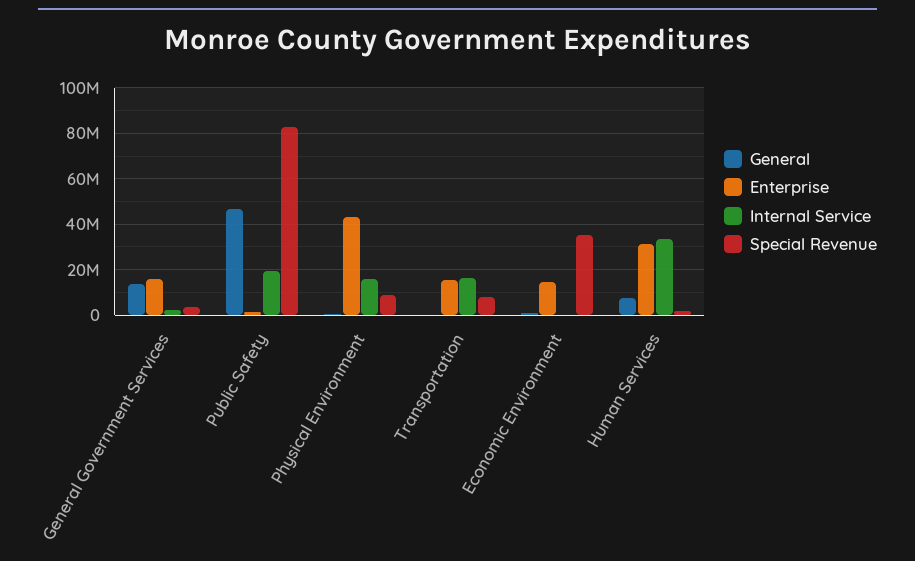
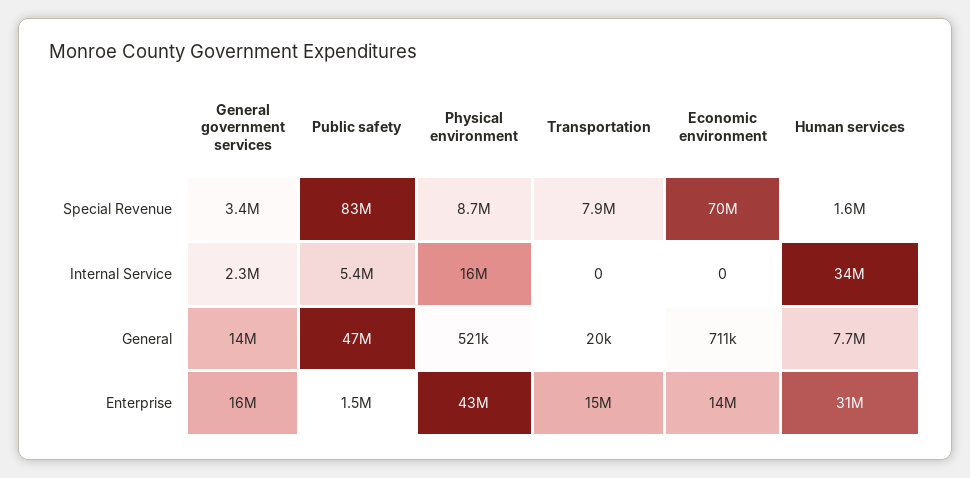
  {
    "General": {
      "General Government Services": 14000000,
      "Public Safety": 47000000,
      "Physical Environment": 521000,
      "Transportation": 20000,
      "Economic Environment": 711000,
      "Human Services": 7700000
    },
    "Enterprise": {
      "General Government Services": 16000000,
      "Public Safety": 1500000,
      "Physical Environment": 43000000,
      "Transportation": 15000000,
      "Economic Environment": 14000000,
      "Human Services": 31000000
    },
    "Internal Service": {
      "General Government Services": 2300000,
-     "Public Safety": 20000000,
+     "Public Safety": 5400000,
      "Physical Environment": 16000000,
-     "Transportation": 15000000,
+     "Transportation": 0,
      "Economic Environment": 0,
      "Human Services": 34000000
    },
    "Special Revenue": {
      "General Government Services": 3400000,
      "Public Safety": 83000000,
      "Physical Environment": 8700000,
      "Transportation": 7900000,
-     "Economic Environment": 35000000,
+     "Economic Environment": 70000000,
      "Human Services": 1600000
    }
  }

